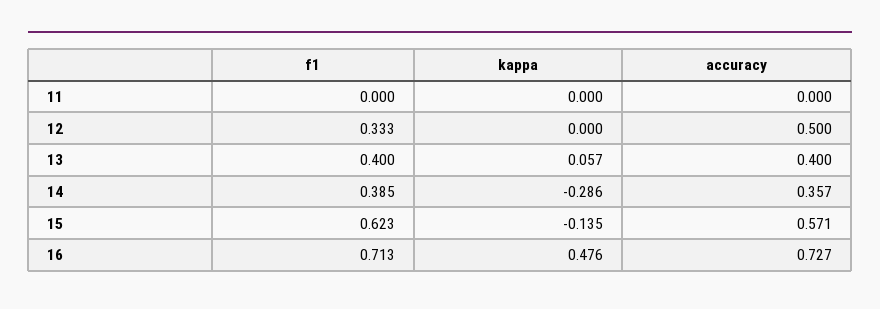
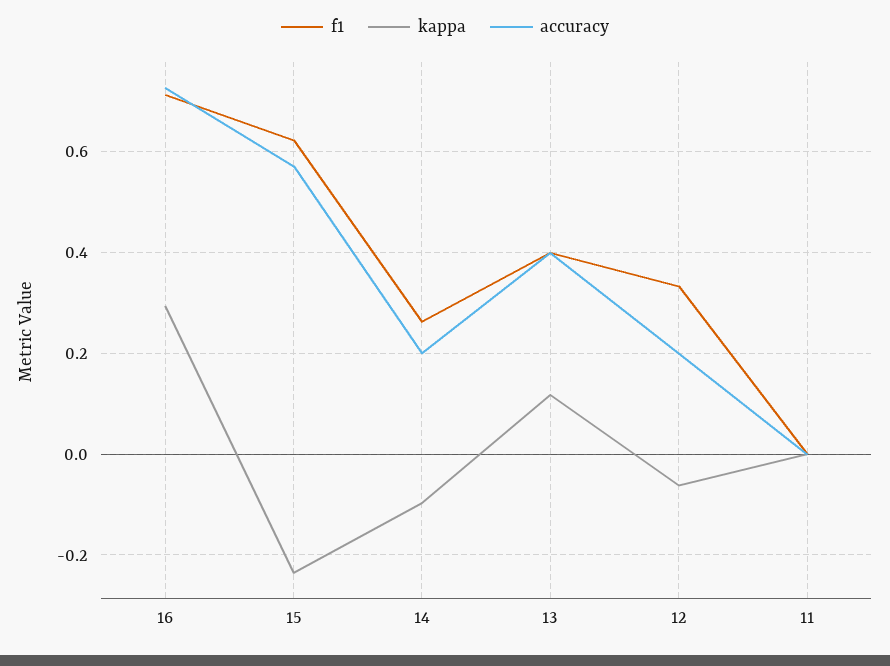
  {
    "f1": {
      "11": 0,
      "12": 0.333,
      "13": 0.4,
-     "14": 0.385,
+     "14": 0.26,
      "15": 0.623,
      "16": 0.713
    },
    "kappa": {
      "11": 0,
-     "12": 0,
+     "12": -0.06,
-     "13": 0.057,
+     "13": 0.12,
-     "14": -0.286,
+     "14": -0.1,
-     "15": -0.135,
+     "15": -0.24,
-     "16": 0.476
+     "16": 0.3
    },
    "accuracy": {
      "11": 0,
-     "12": 0.5,
+     "12": 0.2,
      "13": 0.4,
-     "14": 0.357,
+     "14": 0.2,
      "15": 0.571,
      "16": 0.727
    }
  }

